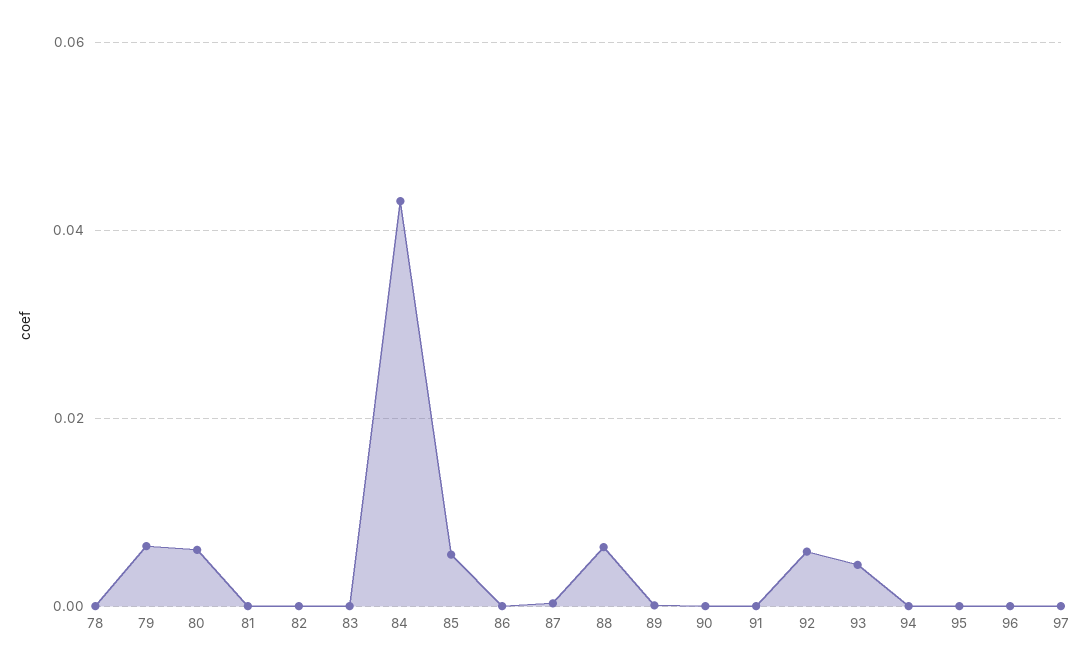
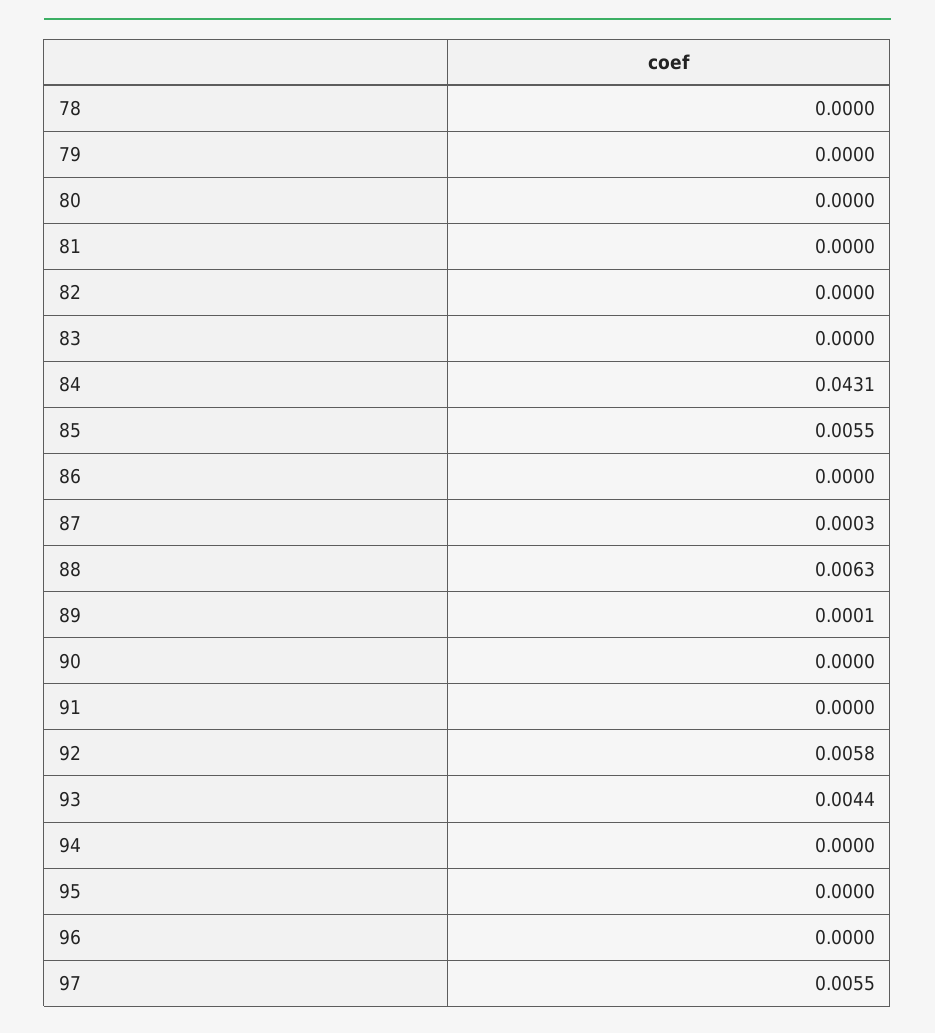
  {
    "78": 0,
-   "79": 0.006,
+   "79": 0,
-   "80": 0.006,
+   "80": 0,
    "81": 0,
    "82": 0,
    "83": 0,
    "84": 0.0431,
    "85": 0.0055,
    "86": 0,
    "87": 0.0003,
    "88": 0.0063,
    "89": 0.0001,
    "90": 0,
    "91": 0,
    "92": 0.0058,
    "93": 0.0044,
    "94": 0,
    "95": 0,
    "96": 0,
-   "97": 0
+   "97": 0.0055
  }

